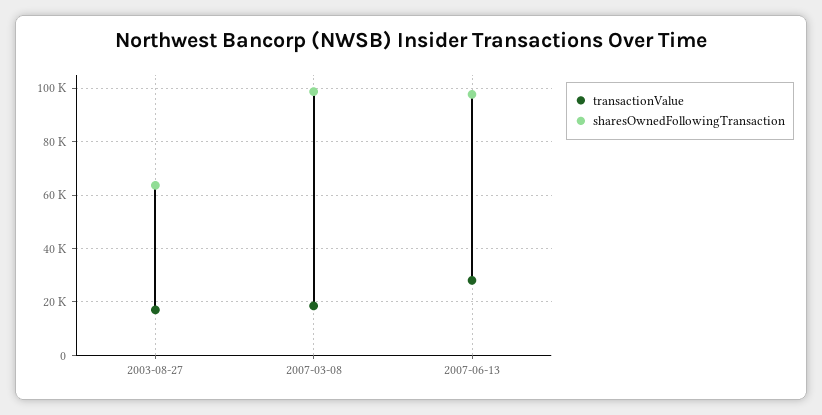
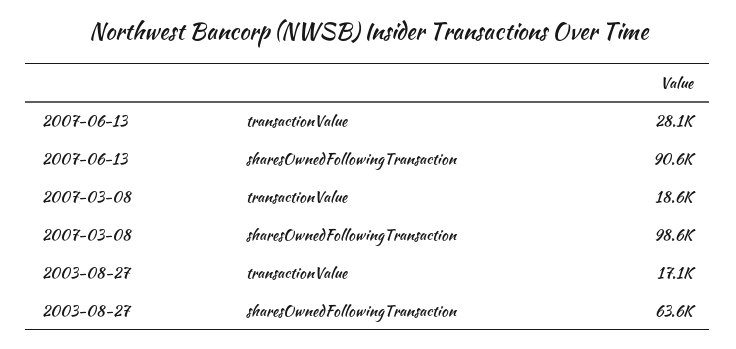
  {
    "transactionValue": {
      "2003-08-27": 17100,
      "2007-03-08": 18600,
      "2007-06-13": 28100
    },
    "sharesOwnedFollowingTransaction": {
      "2003-08-27": 63600,
      "2007-03-08": 98600,
-     "2007-06-13": 97500
+     "2007-06-13": 90600
    }
  }

